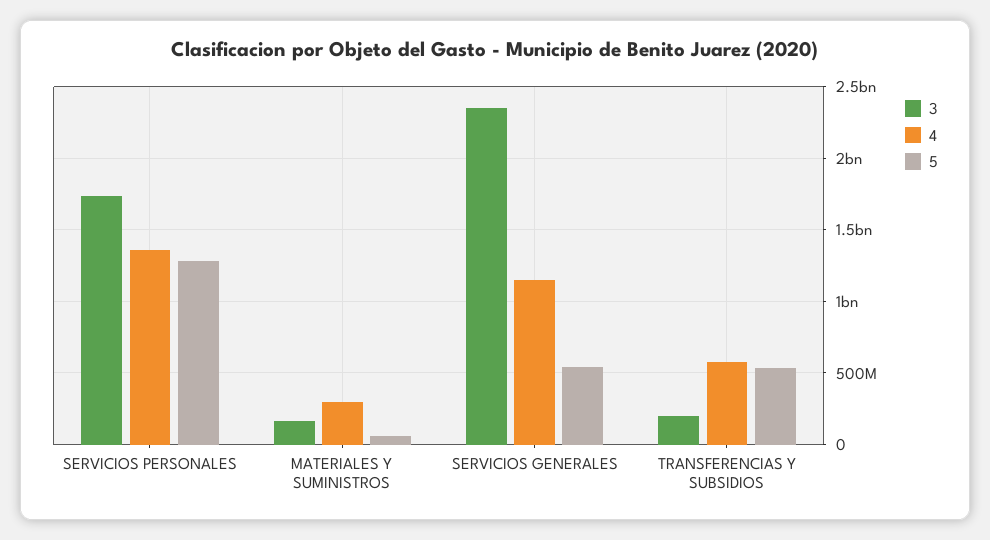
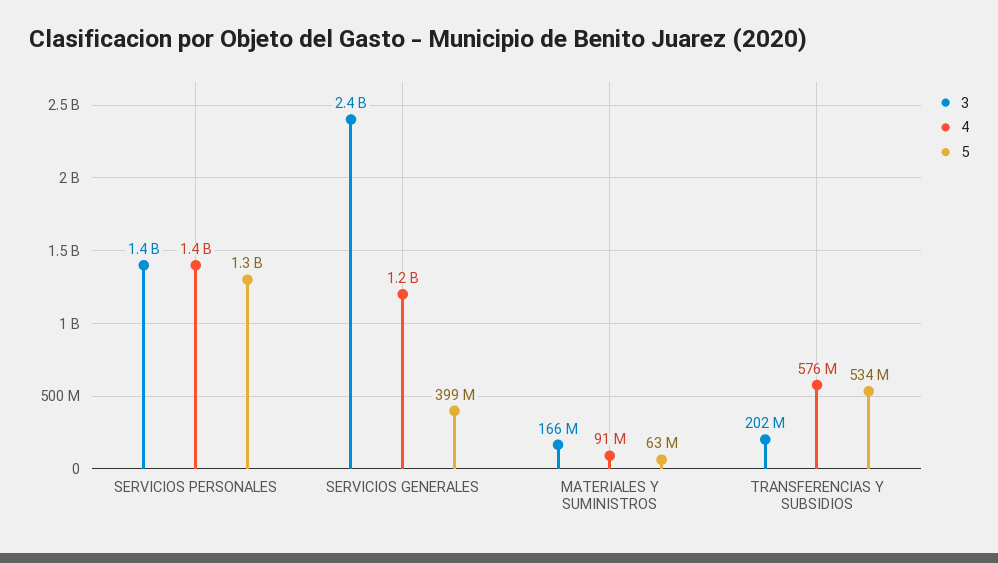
  {
    "3": {
-     "SERVICIOS PERSONALES": 1750000000,
+     "SERVICIOS PERSONALES": 1400000000,
      "MATERIALES Y SUMINISTROS": 166000000,
      "SERVICIOS GENERALES": 2400000000,
      "TRANSFERENCIAS Y SUBSIDIOS": 202000000
    },
    "4": {
      "SERVICIOS PERSONALES": 1400000000,
-     "MATERIALES Y SUMINISTROS": 300000000,
+     "MATERIALES Y SUMINISTROS": 91000000,
      "SERVICIOS GENERALES": 1200000000,
      "TRANSFERENCIAS Y SUBSIDIOS": 576000000
    },
    "5": {
      "SERVICIOS PERSONALES": 1300000000,
      "MATERIALES Y SUMINISTROS": 63000000,
-     "SERVICIOS GENERALES": 550000000,
+     "SERVICIOS GENERALES": 399000000,
      "TRANSFERENCIAS Y SUBSIDIOS": 534000000
    }
  }

